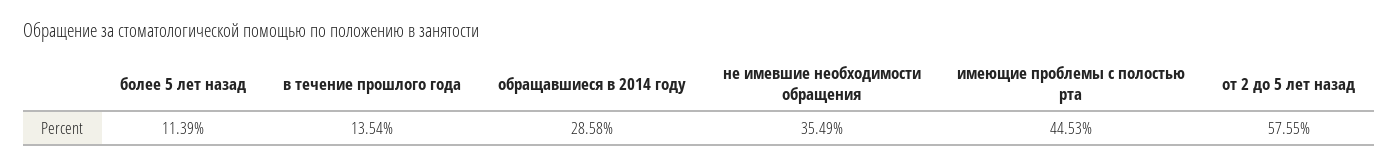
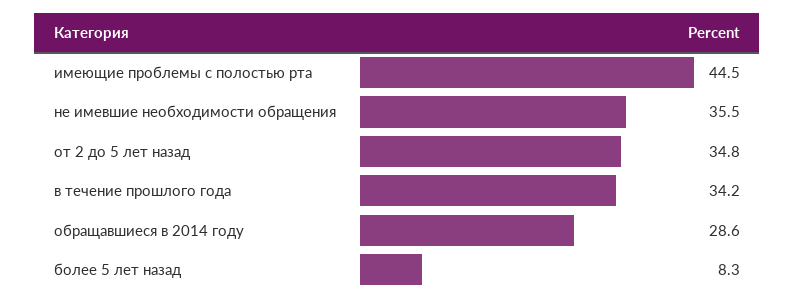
  {
-   "более 5 лет назад": 11.39,
+   "более 5 лет назад": 8.3,
-   "в течение прошлого года": 13.54,
+   "в течение прошлого года": 34.2,
    "обращавшиеся в 2014 году": 28.58,
    "не имевшие необходимости обращения": 35.49,
    "имеющие проблемы с полостью рта": 44.53,
-   "от 2 до 5 лет назад": 57.55
+   "от 2 до 5 лет назад": 34.8
  }

